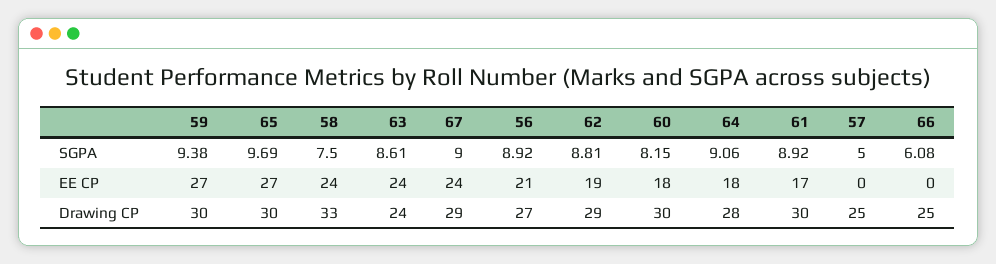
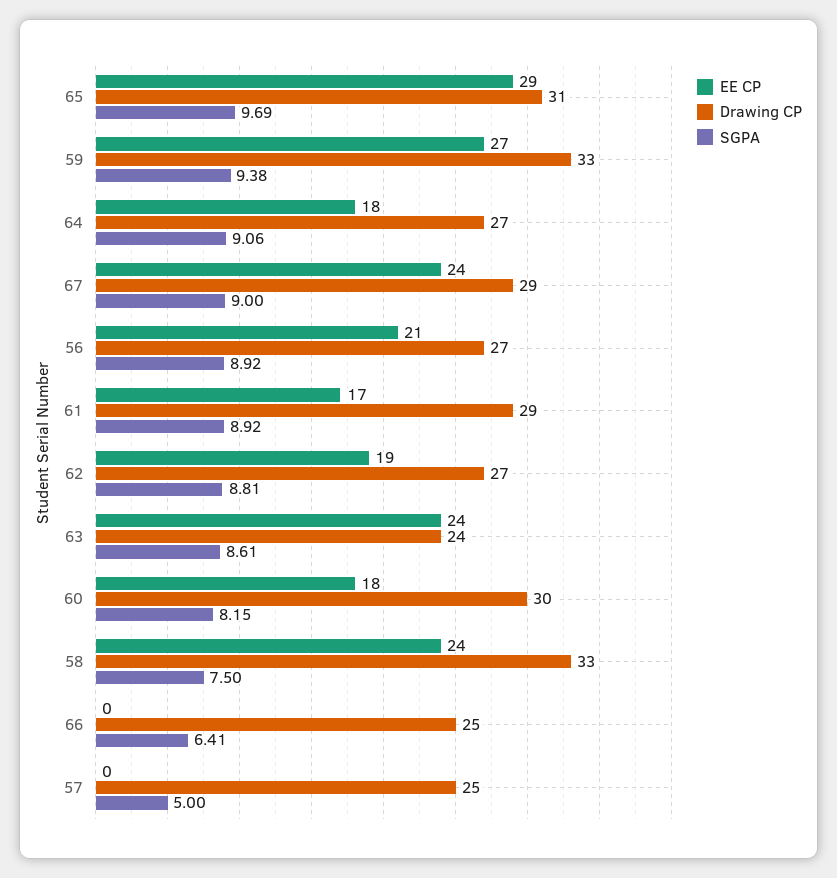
  {
    "SGPA": {
      "59": 9.38,
      "65": 9.69,
      "58": 7.5,
      "63": 8.61,
      "67": 9,
      "56": 8.92,
      "62": 8.81,
      "60": 8.15,
      "64": 9.06,
      "61": 8.92,
      "57": 5,
-     "66": 6.08
+     "66": 6.41
    },
    "EE CP": {
      "59": 27,
-     "65": 27,
+     "65": 29,
      "58": 24,
      "63": 24,
      "67": 24,
      "56": 21,
      "62": 19,
      "60": 18,
      "64": 18,
      "61": 17,
      "57": 0,
      "66": 0
    },
    "Drawing CP": {
-     "59": 30,
+     "59": 33,
-     "65": 30,
+     "65": 31,
      "58": 33,
      "63": 24,
      "67": 29,
      "56": 27,
-     "62": 29,
+     "62": 27,
      "60": 30,
-     "64": 28,
+     "64": 27,
-     "61": 30,
+     "61": 29,
      "57": 25,
      "66": 25
    }
  }

